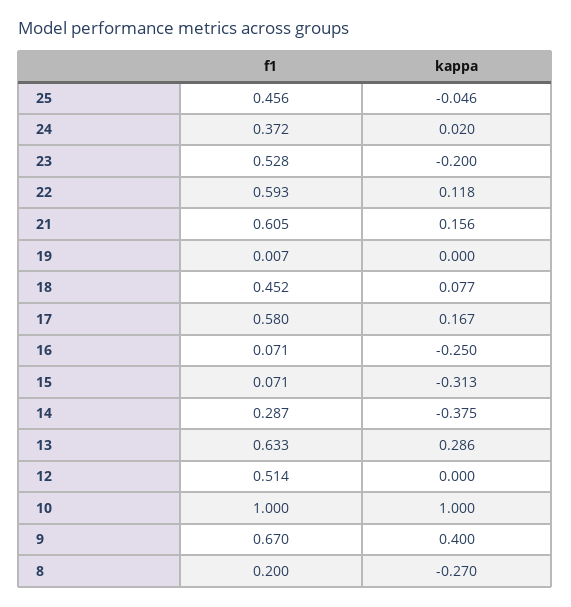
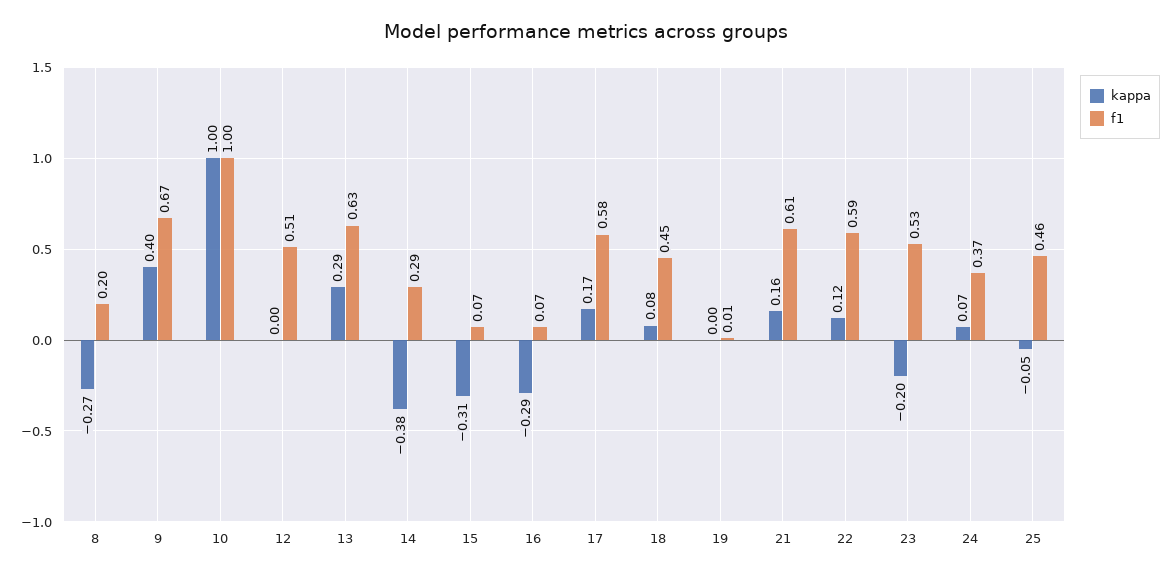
  {
    "f1": {
      "25": 0.456,
      "24": 0.372,
      "23": 0.528,
      "22": 0.593,
      "21": 0.605,
      "19": 0.007,
      "18": 0.452,
      "17": 0.58,
      "16": 0.071,
      "15": 0.071,
      "14": 0.287,
      "13": 0.633,
      "12": 0.514,
      "10": 1,
      "9": 0.67,
      "8": 0.2
    },
    "kappa": {
      "25": -0.046,
-     "24": 0.02,
+     "24": 0.07,
      "23": -0.2,
      "22": 0.118,
      "21": 0.156,
      "19": 0,
      "18": 0.077,
      "17": 0.167,
-     "16": -0.25,
+     "16": -0.29,
      "15": -0.313,
      "14": -0.375,
      "13": 0.286,
      "12": 0,
      "10": 1,
      "9": 0.4,
      "8": -0.27
    }
  }

